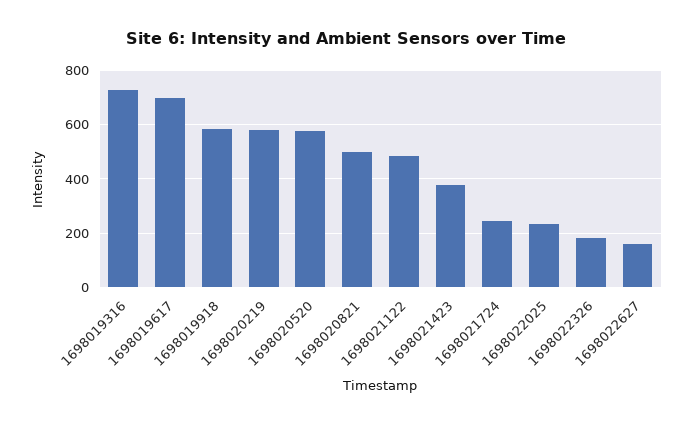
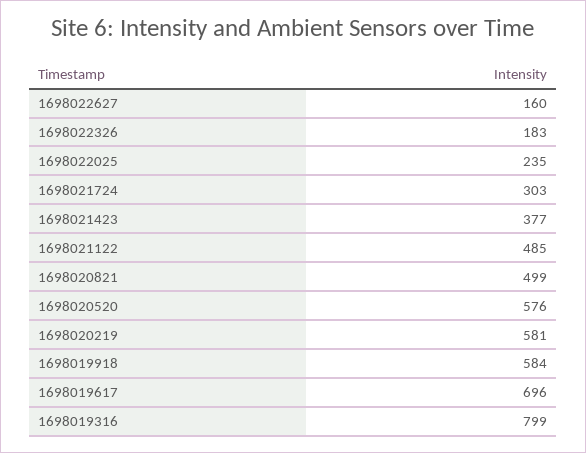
  {
-   "1698019316": 725,
+   "1698019316": 799,
    "1698019617": 696,
    "1698019918": 584,
    "1698020219": 581,
    "1698020520": 576,
    "1698020821": 499,
    "1698021122": 485,
    "1698021423": 377,
-   "1698021724": 250,
+   "1698021724": 303,
    "1698022025": 235,
    "1698022326": 183,
    "1698022627": 160
  }

